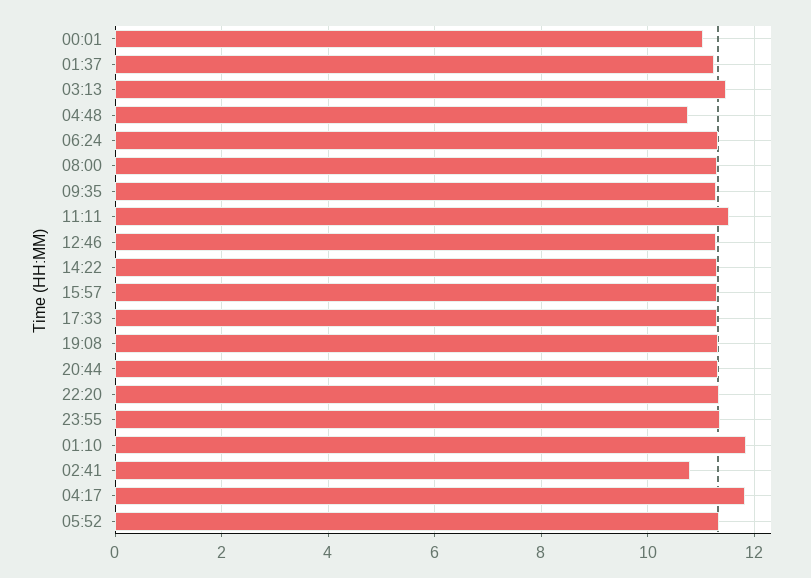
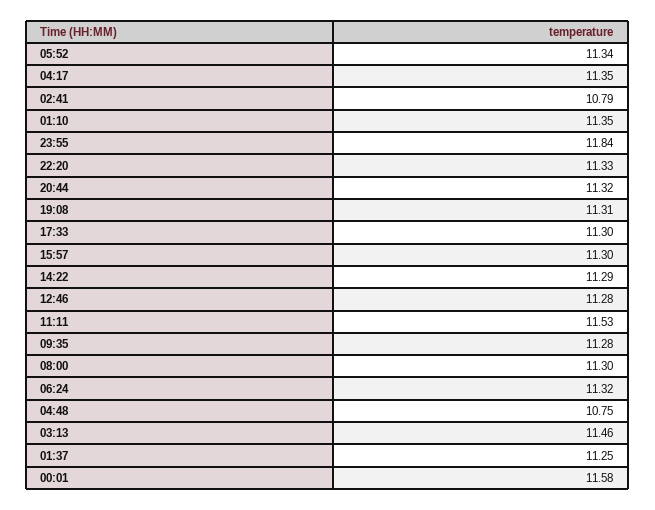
  {
-   "00:01": 11,
+   "00:01": 11.58,
    "01:37": 11.25,
    "03:13": 11.46,
    "04:48": 10.75,
    "06:24": 11.32,
    "08:00": 11.3,
    "09:35": 11.28,
    "11:11": 11.53,
    "12:46": 11.28,
    "14:22": 11.29,
    "15:57": 11.3,
    "17:33": 11.3,
    "19:08": 11.31,
    "20:44": 11.32,
    "22:20": 11.33,
-   "23:55": 11.4,
+   "23:55": 11.84,
-   "01:10": 11.8,
+   "01:10": 11.35,
    "02:41": 10.79,
-   "04:17": 11.8,
+   "04:17": 11.35,
    "05:52": 11.34
  }

